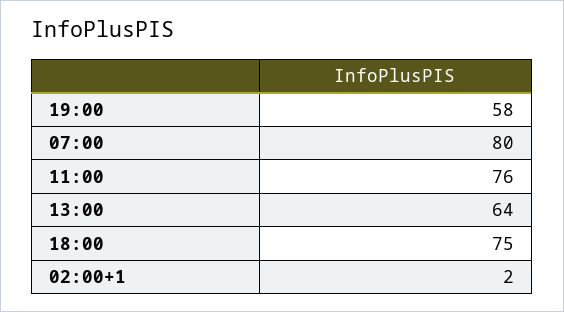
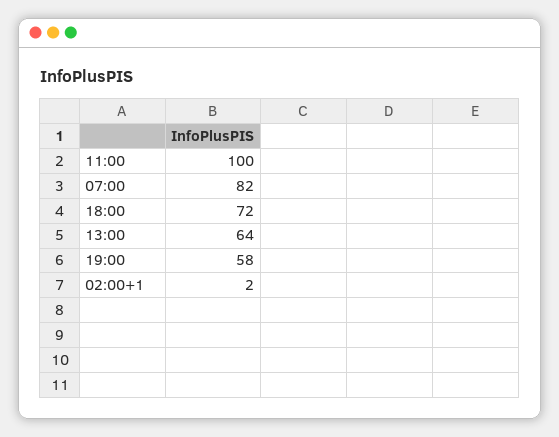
  {
    "19:00": 58,
-   "07:00": 80,
+   "07:00": 82,
-   "11:00": 76,
+   "11:00": 100,
    "13:00": 64,
-   "18:00": 75,
+   "18:00": 72,
    "02:00+1": 2
  }

